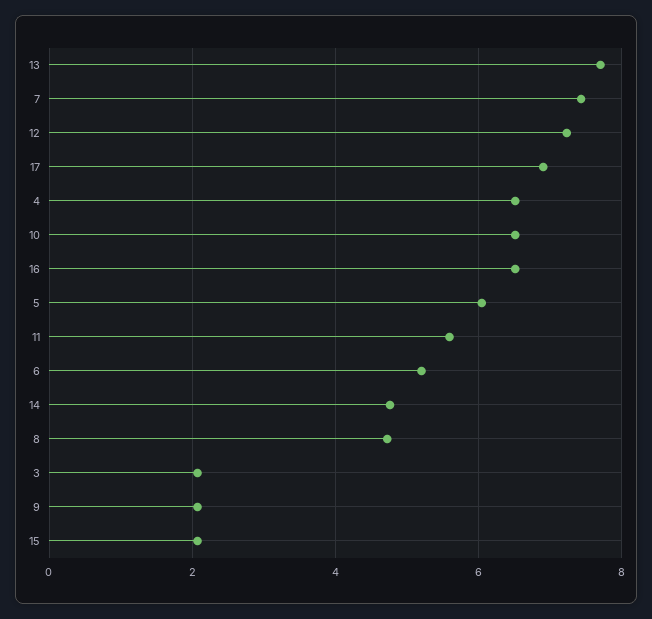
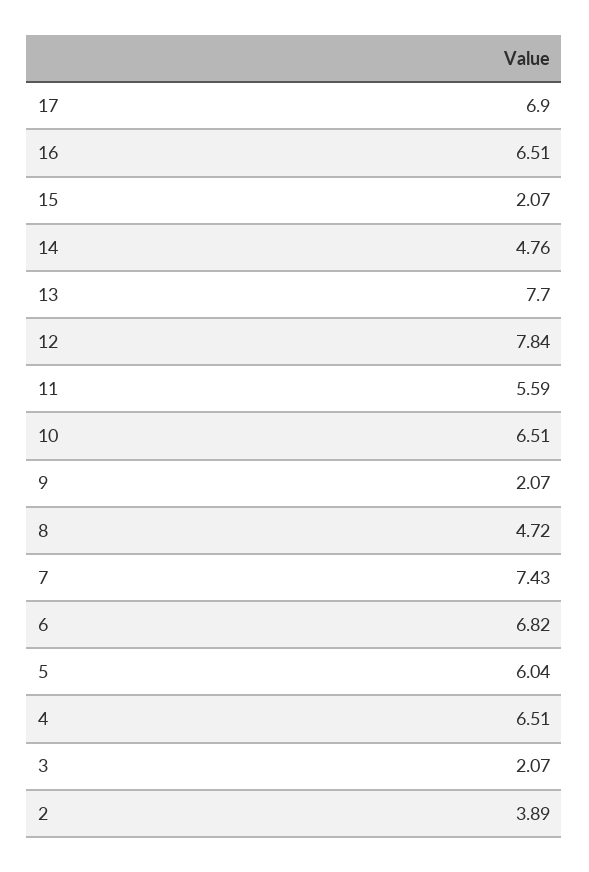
  {
    "13": 7.7,
    "7": 7.43,
-   "12": 7.2,
+   "12": 7.84,
    "17": 6.9,
    "4": 6.51,
    "10": 6.51,
    "16": 6.51,
    "5": 6.04,
    "11": 5.59,
-   "6": 5.2,
+   "6": 6.82,
    "14": 4.76,
    "8": 4.72,
    "3": 2.07,
    "9": 2.07,
-   "15": 2.07
+   "15": 2.07,
+   "2": 3.89
  }

